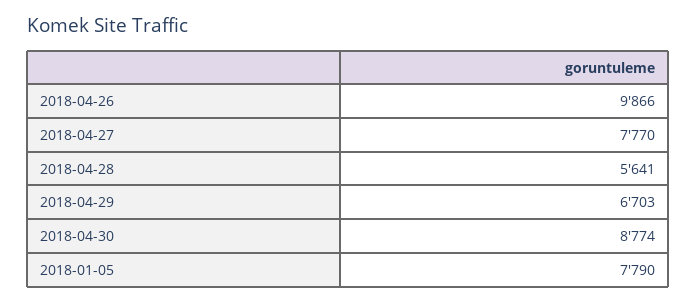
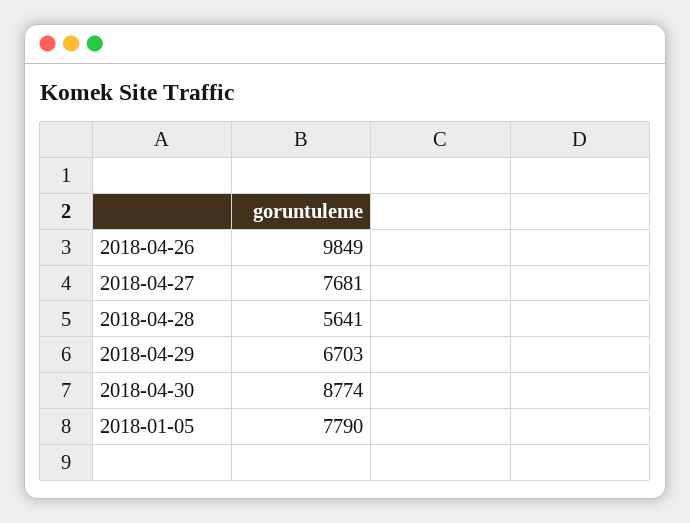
  {
-   "2018-04-26": 9866,
+   "2018-04-26": 9849,
-   "2018-04-27": 7770,
+   "2018-04-27": 7681,
    "2018-04-28": 5641,
    "2018-04-29": 6703,
    "2018-04-30": 8774,
    "2018-01-05": 7790
  }

